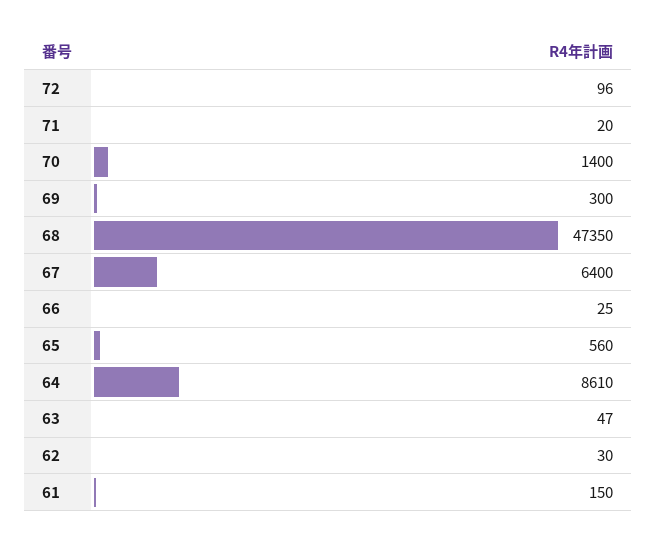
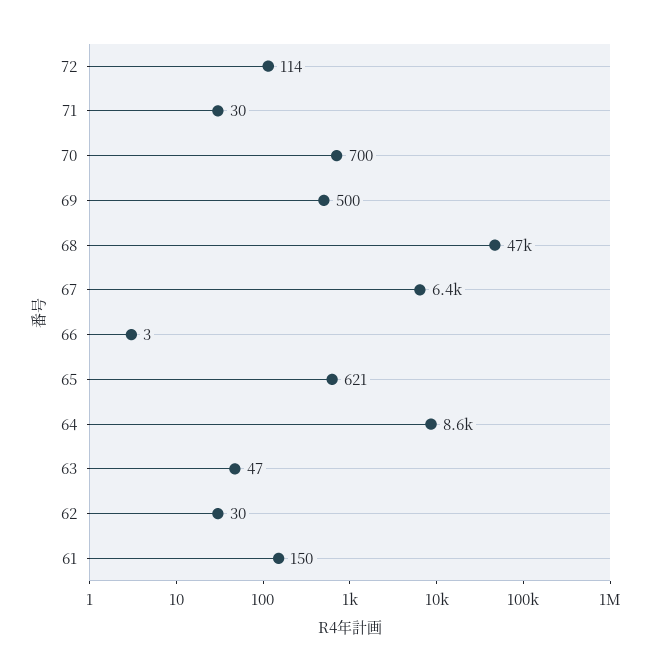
  {
-   "72": 96,
+   "72": 114,
-   "71": 20,
+   "71": 30,
-   "70": 1400,
+   "70": 700,
-   "69": 300,
+   "69": 500,
    "68": 47350,
    "67": 6400,
-   "66": 25,
+   "66": 3,
-   "65": 560,
+   "65": 621,
    "64": 8610,
    "63": 47,
    "62": 30,
    "61": 150
  }

